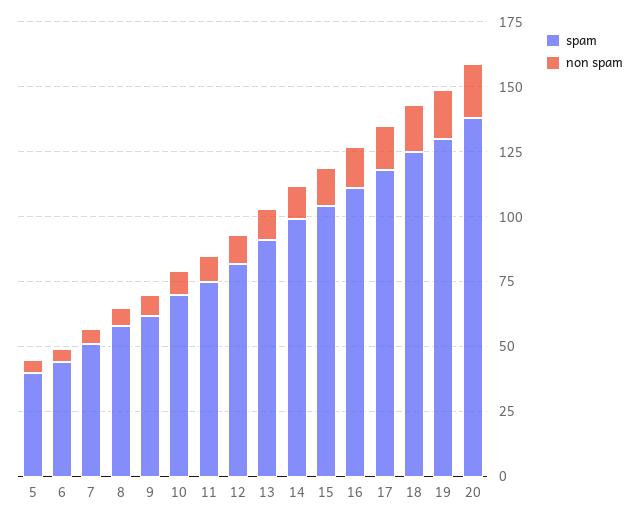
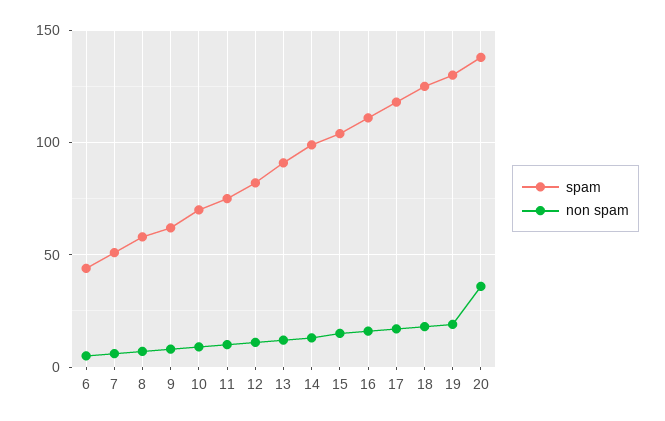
  {
    "spam": {
-     "5": 40,
      "6": 45,
      "7": 50,
      "8": 60,
      "9": 60,
      "10": 70,
      "11": 75,
      "12": 80,
      "13": 90,
      "14": 100,
      "15": 105,
      "16": 110,
      "17": 120,
      "18": 125,
      "19": 130,
      "20": 140
    },
    "non spam": {
-     "5": 5,
      "6": 5,
      "7": 5,
      "8": 5,
      "9": 10,
      "10": 10,
      "11": 10,
      "12": 10,
      "13": 10,
      "14": 15,
      "15": 15,
      "16": 15,
      "17": 15,
      "18": 20,
      "19": 20,
-     "20": 20
+     "20": 35
    }
  }

